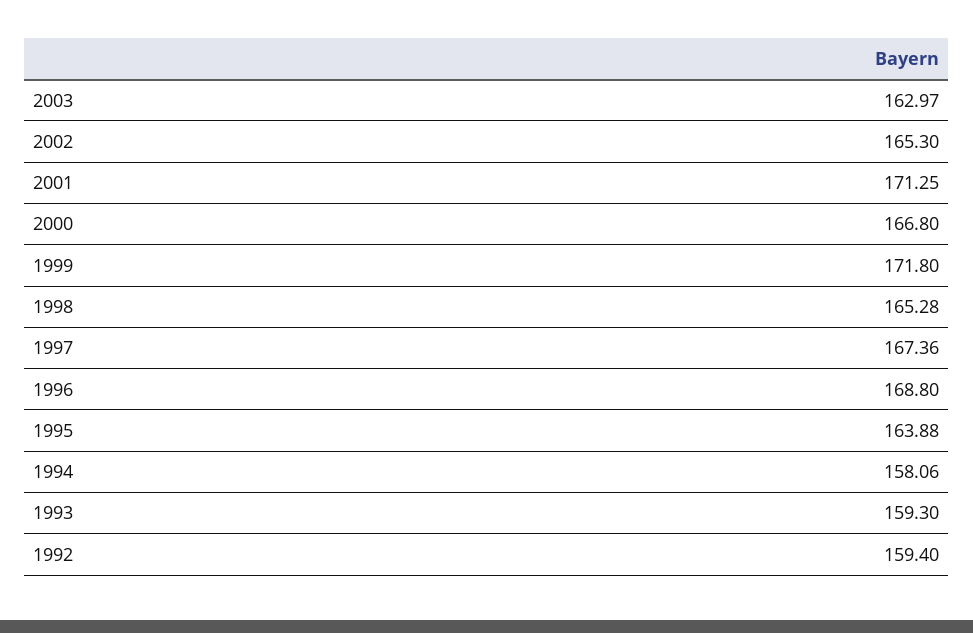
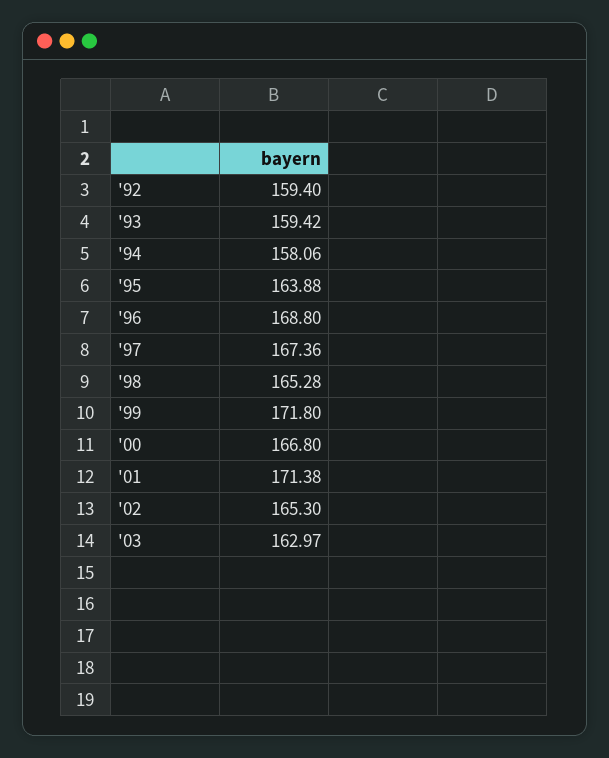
  {
    "2003": 162.97,
    "2002": 165.3,
-   "2001": 171.25,
+   "2001": 171.38,
    "2000": 166.8,
    "1999": 171.8,
    "1998": 165.28,
    "1997": 167.36,
    "1996": 168.8,
    "1995": 163.88,
    "1994": 158.06,
-   "1993": 159.3,
+   "1993": 159.42,
    "1992": 159.4
  }

